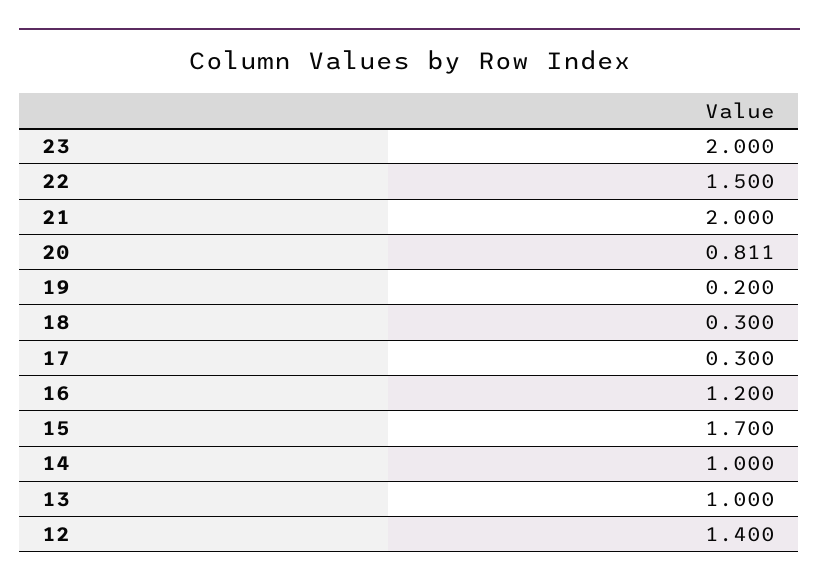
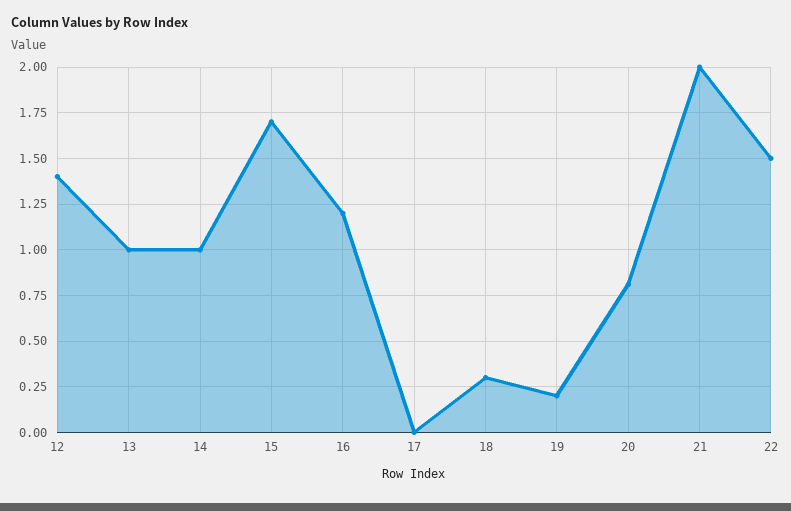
  {
-   "23": 2,
    "22": 1.5,
    "21": 2,
    "20": 0.811,
    "19": 0.2,
    "18": 0.3,
-   "17": 0.3,
+   "17": 0,
    "16": 1.2,
    "15": 1.7,
    "14": 1,
    "13": 1,
    "12": 1.4
  }

